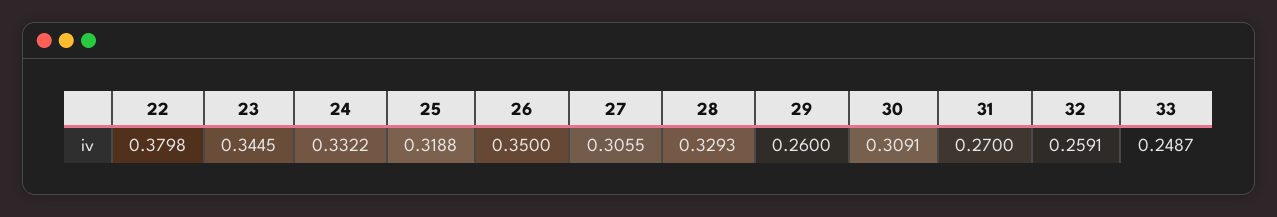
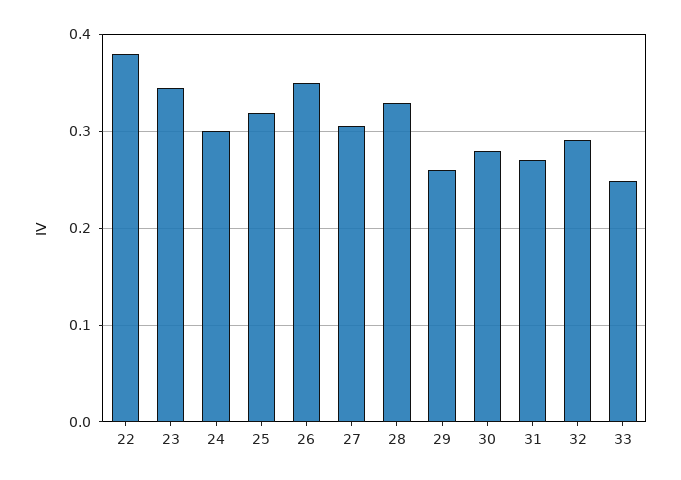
  {
    "22": 0.3798,
    "23": 0.3445,
-   "24": 0.3322,
+   "24": 0.3,
    "25": 0.3188,
    "26": 0.35,
    "27": 0.3055,
    "28": 0.3293,
    "29": 0.26,
-   "30": 0.3091,
+   "30": 0.28,
    "31": 0.27,
-   "32": 0.2591,
+   "32": 0.29,
    "33": 0.2487
  }

